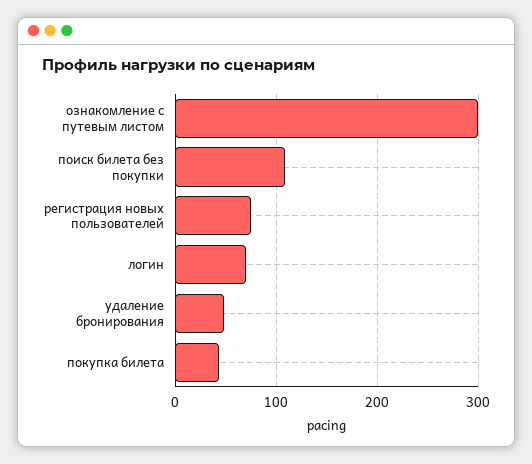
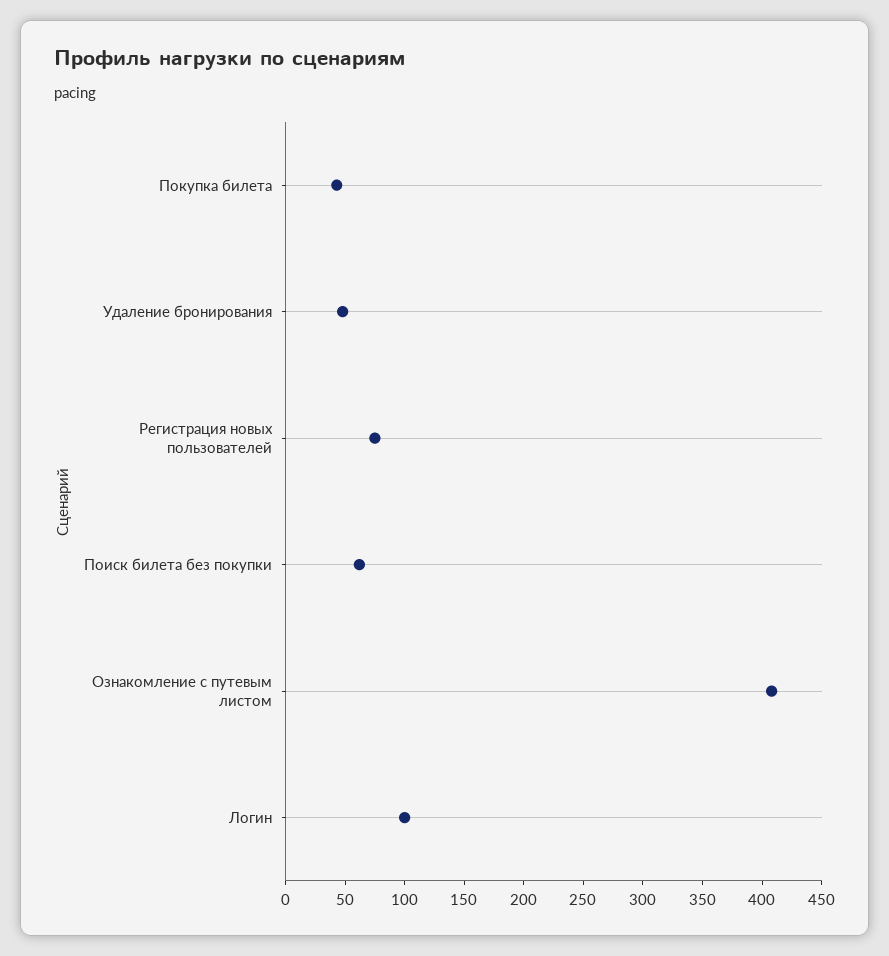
  {
-   "ознакомление с путевым листом": 300,
+   "ознакомление с путевым листом": 410,
-   "поиск билета без покупки": 110,
+   "поиск билета без покупки": 60,
    "регистрация новых пользователей": 80,
-   "логин": 70,
+   "логин": 100,
    "удаление бронирования": 50,
    "покупка билета": 40
  }

